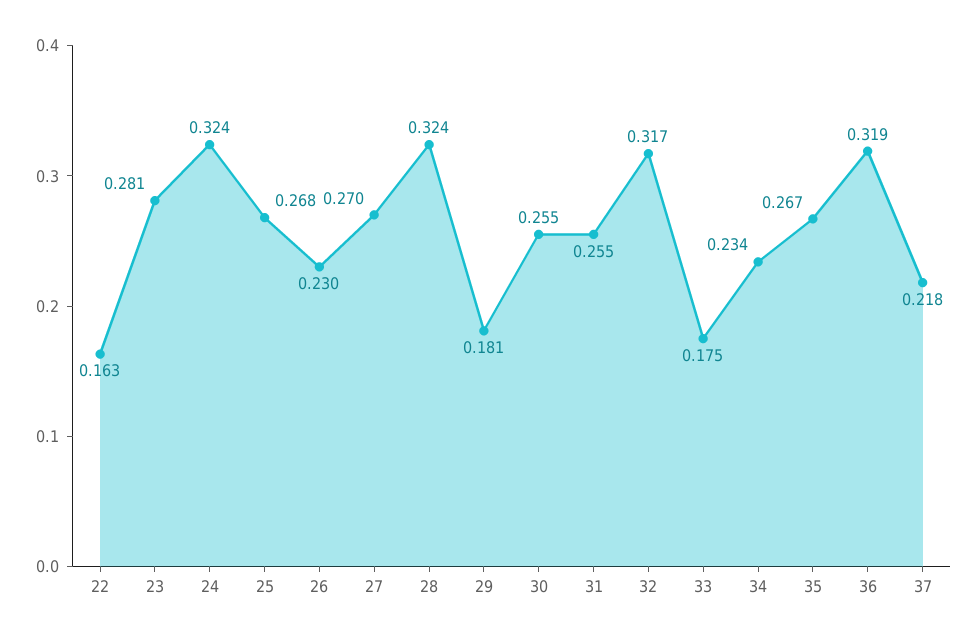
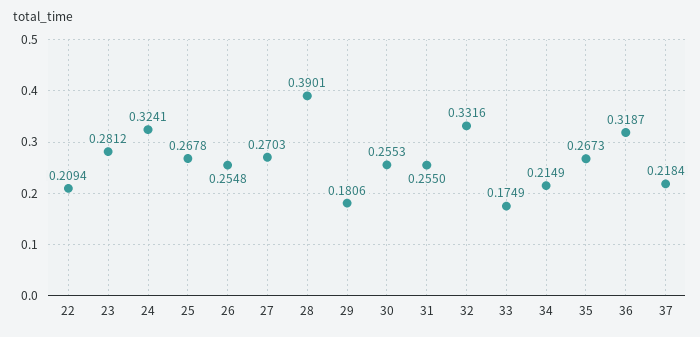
  {
-   "22": 0.163,
+   "22": 0.2094,
    "23": 0.2812,
    "24": 0.3241,
    "25": 0.2678,
-   "26": 0.23,
+   "26": 0.2548,
    "27": 0.2703,
-   "28": 0.324,
+   "28": 0.3901,
    "29": 0.1806,
    "30": 0.2553,
    "31": 0.255,
-   "32": 0.317,
+   "32": 0.3316,
    "33": 0.1749,
-   "34": 0.234,
+   "34": 0.2149,
    "35": 0.2673,
    "36": 0.3187,
    "37": 0.2184
  }

